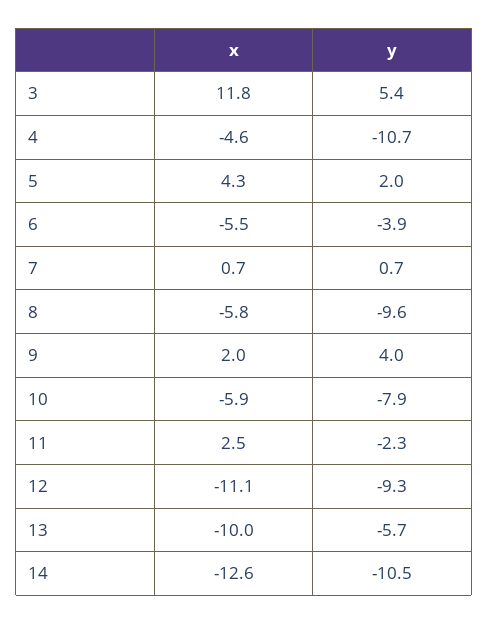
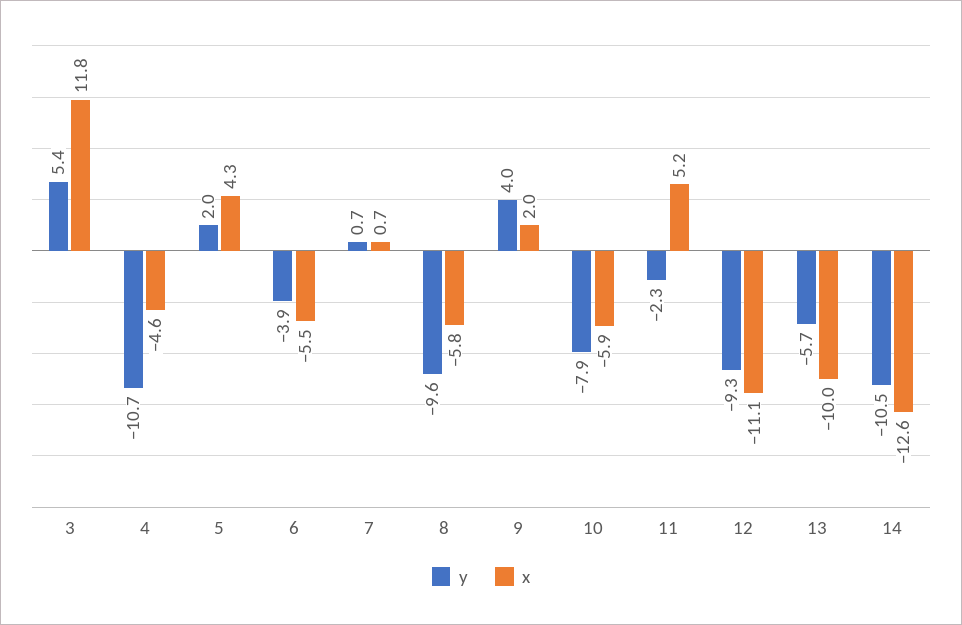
  {
    "x": {
      "3": 11.8,
      "4": -4.6,
      "5": 4.3,
      "6": -5.5,
      "7": 0.7,
      "8": -5.8,
      "9": 2,
      "10": -5.9,
-     "11": 2.5,
+     "11": 5.2,
      "12": -11.1,
      "13": -10,
      "14": -12.6
    },
    "y": {
      "3": 5.4,
      "4": -10.7,
      "5": 2,
      "6": -3.9,
      "7": 0.7,
      "8": -9.6,
      "9": 4,
      "10": -7.9,
      "11": -2.3,
      "12": -9.3,
      "13": -5.7,
      "14": -10.5
    }
  }

